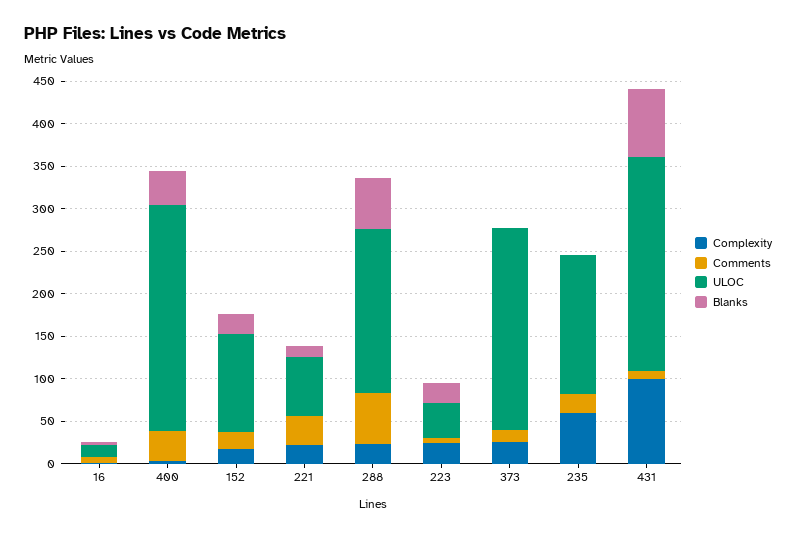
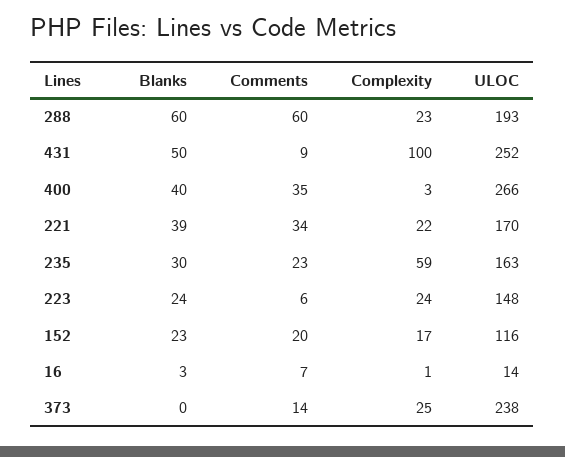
  {
    "Complexity": {
      "16": 1,
      "400": 3,
      "152": 17,
      "221": 22,
      "288": 23,
      "223": 24,
      "373": 25,
      "235": 59,
      "431": 100
    },
    "Comments": {
      "16": 7,
      "400": 35,
      "152": 20,
      "221": 34,
      "288": 60,
      "223": 6,
      "373": 14,
      "235": 23,
      "431": 9
    },
    "ULOC": {
      "16": 14,
      "400": 266,
      "152": 116,
-     "221": 70,
+     "221": 170,
      "288": 193,
-     "223": 40,
+     "223": 148,
      "373": 238,
      "235": 163,
      "431": 252
    },
    "Blanks": {
      "16": 3,
      "400": 40,
      "152": 23,
-     "221": 10,
+     "221": 39,
      "288": 60,
      "223": 24,
      "373": 0,
-     "235": 0,
+     "235": 30,
-     "431": 80
+     "431": 50
    }
  }

